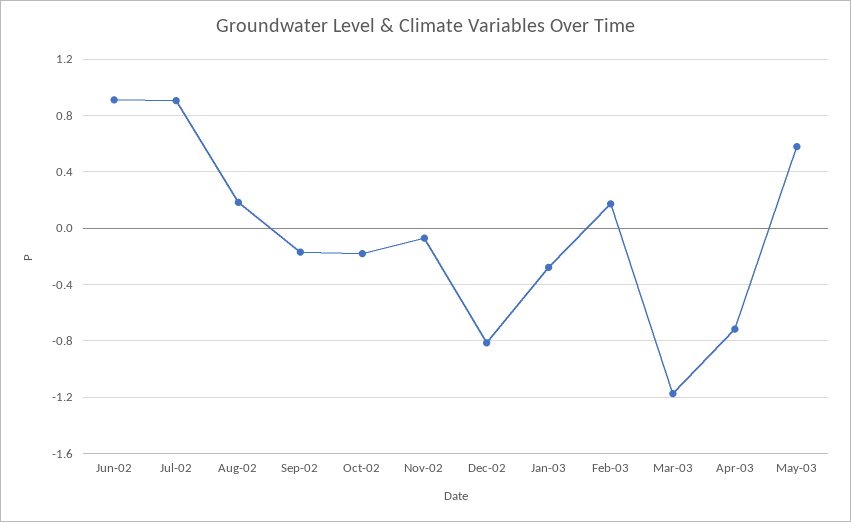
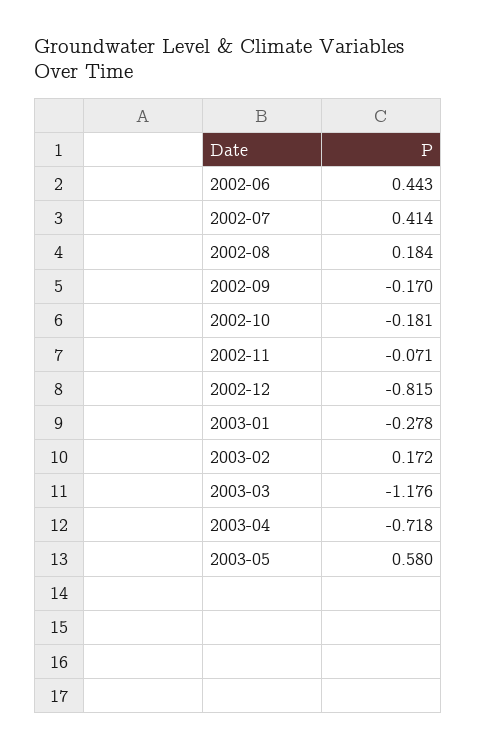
  {
-   "Jun-02": 0.9,
+   "Jun-02": 0.443,
-   "Jul-02": 0.9,
+   "Jul-02": 0.414,
    "Aug-02": 0.184,
    "Sep-02": -0.17,
    "Oct-02": -0.181,
    "Nov-02": -0.071,
    "Dec-02": -0.815,
    "Jan-03": -0.278,
    "Feb-03": 0.172,
    "Mar-03": -1.176,
    "Apr-03": -0.718,
    "May-03": 0.58
  }

